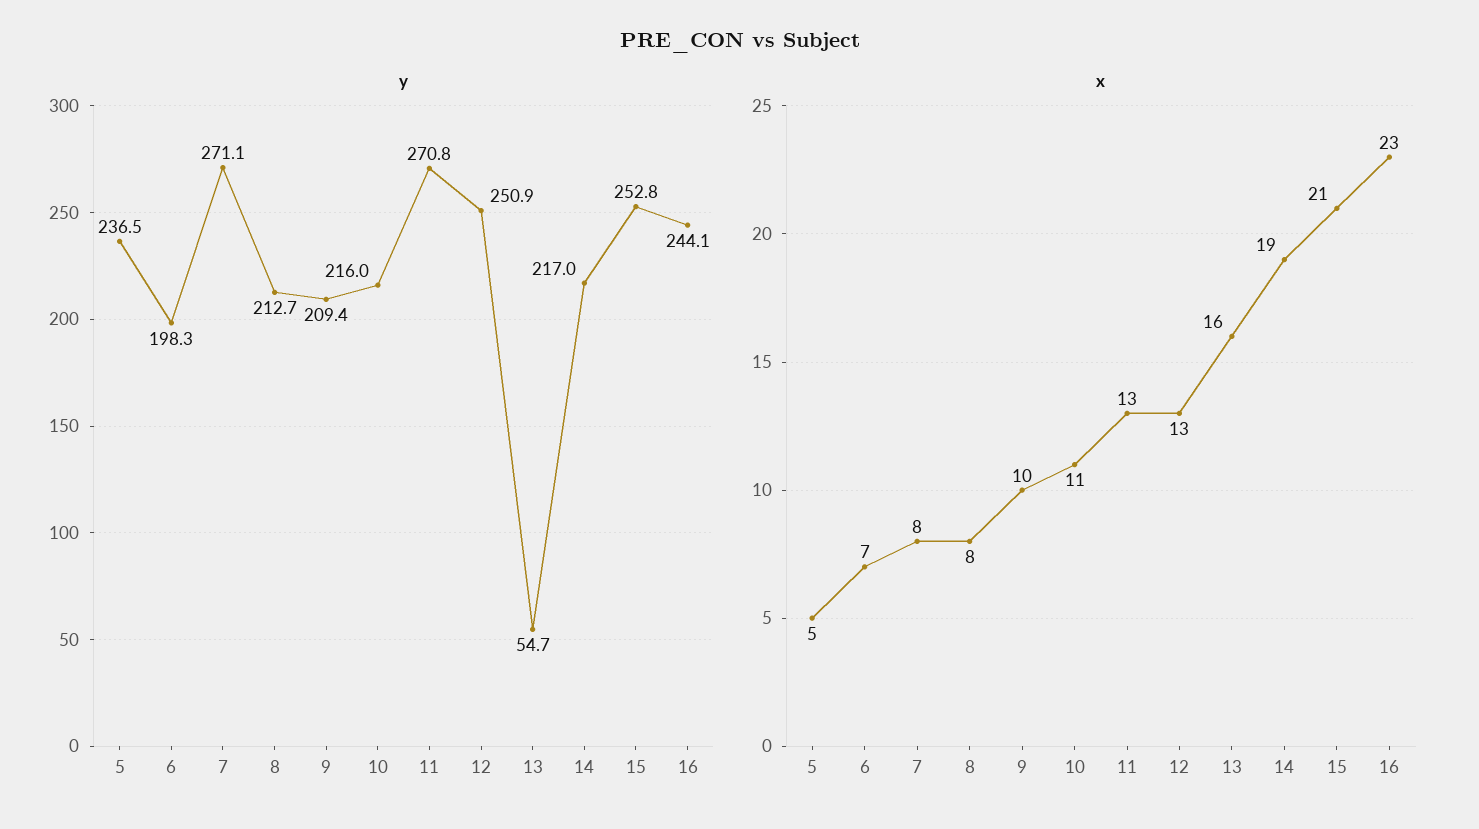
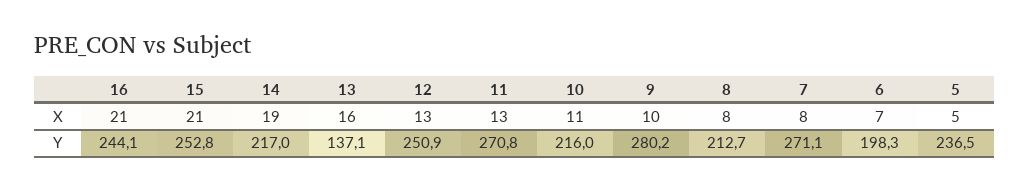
  {
    "y": {
      "5": 236.5,
      "6": 198.3,
      "7": 271.1,
      "8": 212.7,
-     "9": 209.4,
+     "9": 280.2,
      "10": 216,
      "11": 270.8,
      "12": 250.9,
-     "13": 54.7,
+     "13": 137.1,
      "14": 217,
      "15": 252.8,
      "16": 244.1
    },
    "x": {
      "5": 5,
      "6": 7,
      "7": 8,
      "8": 8,
      "9": 10,
      "10": 11,
      "11": 13,
      "12": 13,
      "13": 16,
      "14": 19,
      "15": 21,
-     "16": 23
+     "16": 21
    }
  }

